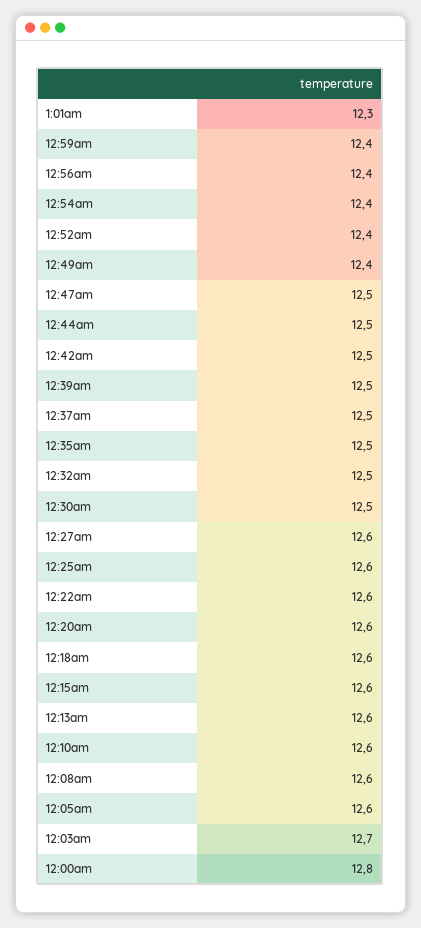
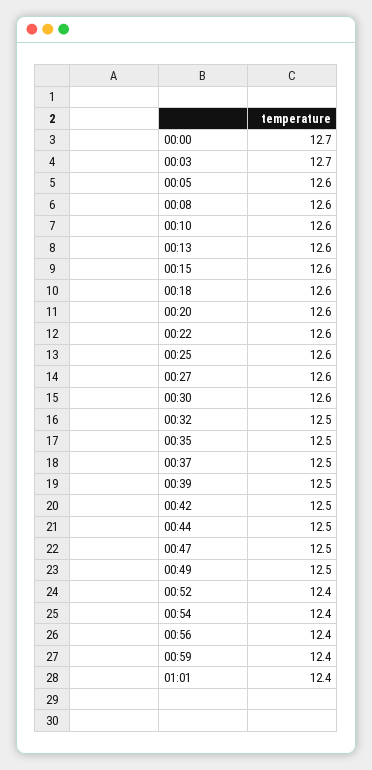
  {
-   "1:01am": 12.3,
+   "1:01am": 12.4,
    "12:59am": 12.4,
    "12:56am": 12.4,
    "12:54am": 12.4,
    "12:52am": 12.4,
-   "12:49am": 12.4,
+   "12:49am": 12.5,
    "12:47am": 12.5,
    "12:44am": 12.5,
    "12:42am": 12.5,
    "12:39am": 12.5,
    "12:37am": 12.5,
    "12:35am": 12.5,
    "12:32am": 12.5,
-   "12:30am": 12.5,
+   "12:30am": 12.6,
    "12:27am": 12.6,
    "12:25am": 12.6,
    "12:22am": 12.6,
    "12:20am": 12.6,
    "12:18am": 12.6,
    "12:15am": 12.6,
    "12:13am": 12.6,
    "12:10am": 12.6,
    "12:08am": 12.6,
    "12:05am": 12.6,
    "12:03am": 12.7,
-   "12:00am": 12.8
+   "12:00am": 12.7
  }

